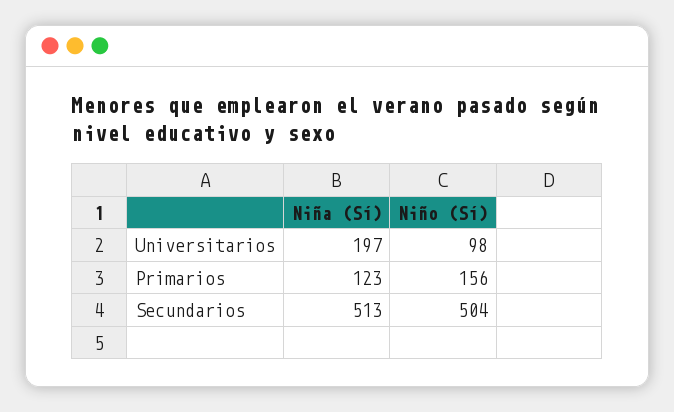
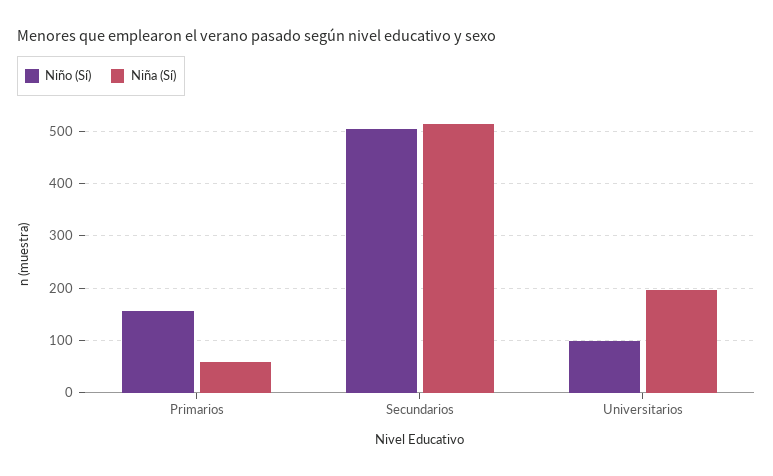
  {
    "Niña (Sí)": {
      "Universitarios": 197,
-     "Primarios": 123,
+     "Primarios": 60,
      "Secundarios": 513
    },
    "Niño (Sí)": {
      "Universitarios": 98,
      "Primarios": 156,
      "Secundarios": 504
    }
  }

